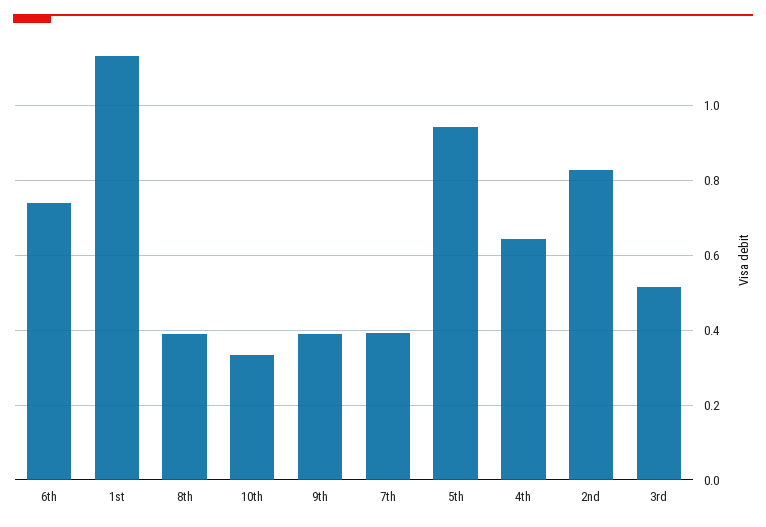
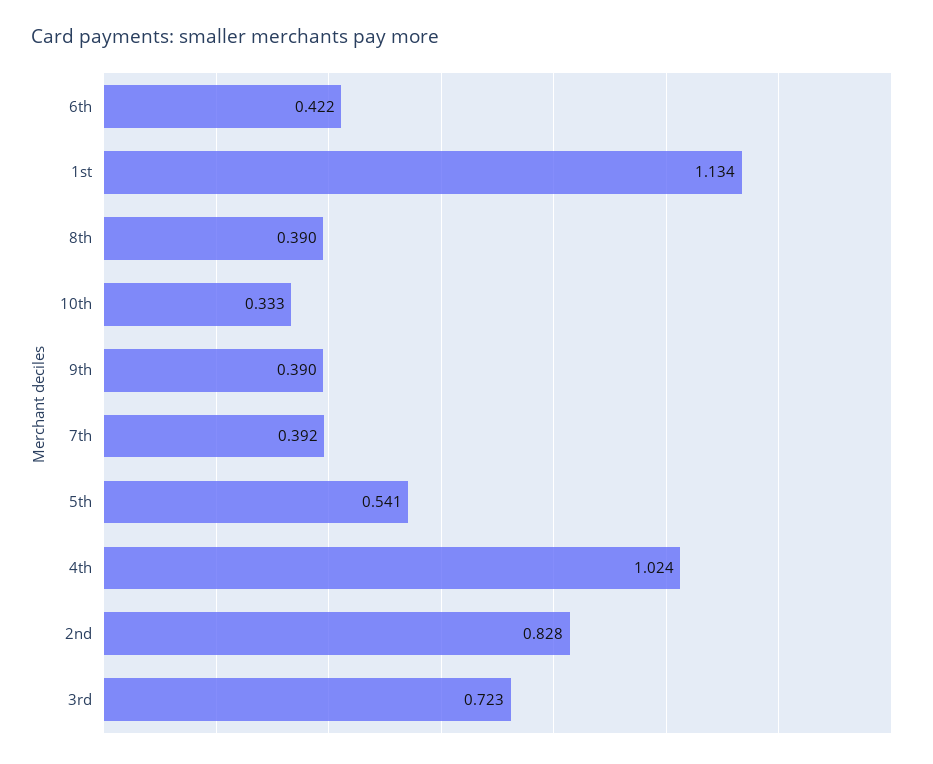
  {
-   "6th": 0.74,
+   "6th": 0.422,
    "1st": 1.134,
    "8th": 0.39,
    "10th": 0.333,
    "9th": 0.39,
    "7th": 0.392,
-   "5th": 0.94,
+   "5th": 0.541,
-   "4th": 0.64,
+   "4th": 1.024,
    "2nd": 0.828,
-   "3rd": 0.52
+   "3rd": 0.723
  }

